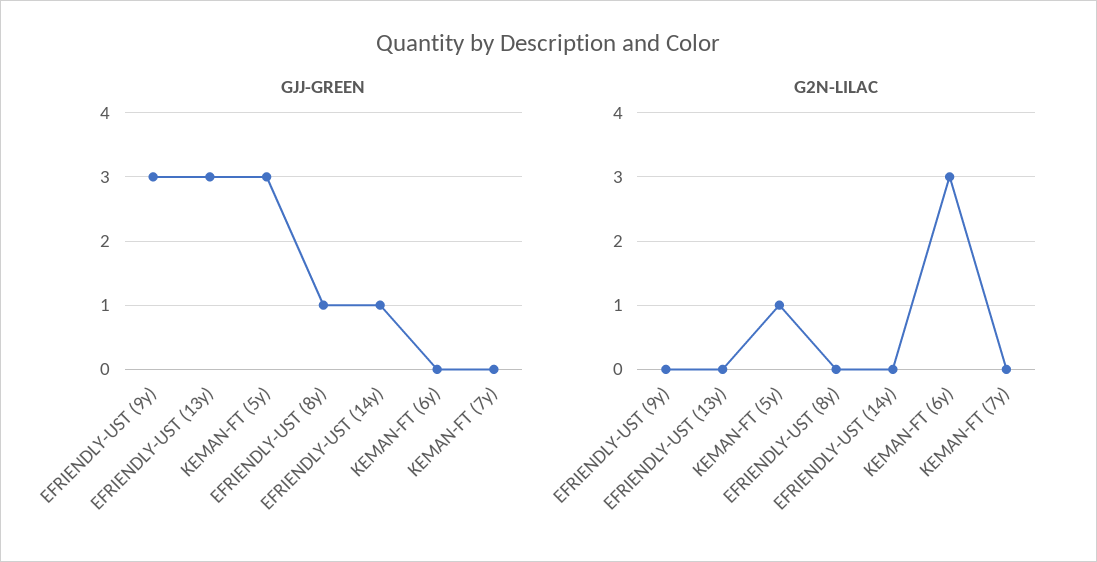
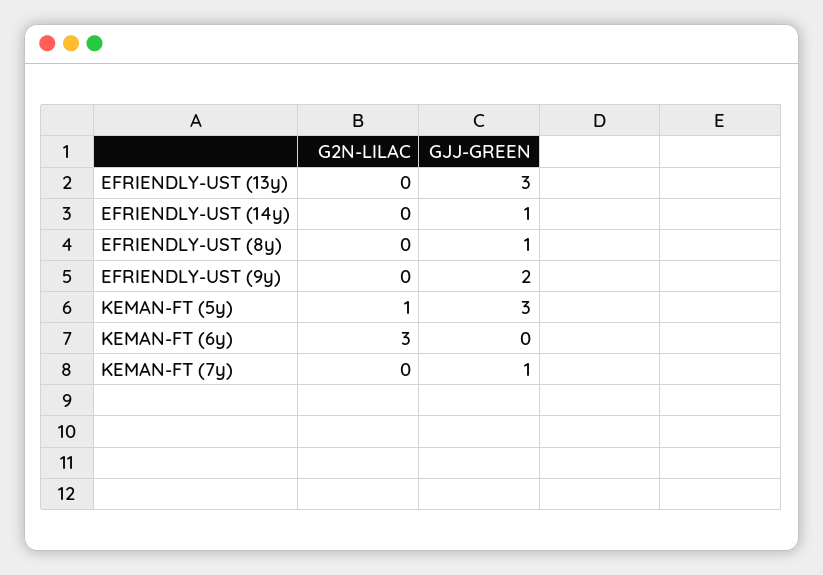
  {
    "GJJ-GREEN": {
-     "EFRIENDLY-UST (9y)": 3,
+     "EFRIENDLY-UST (9y)": 2,
      "EFRIENDLY-UST (13y)": 3,
      "KEMAN-FT (5y)": 3,
      "EFRIENDLY-UST (8y)": 1,
      "EFRIENDLY-UST (14y)": 1,
      "KEMAN-FT (6y)": 0,
-     "KEMAN-FT (7y)": 0
+     "KEMAN-FT (7y)": 1
    },
    "G2N-LILAC": {
      "EFRIENDLY-UST (9y)": 0,
      "EFRIENDLY-UST (13y)": 0,
      "KEMAN-FT (5y)": 1,
      "EFRIENDLY-UST (8y)": 0,
      "EFRIENDLY-UST (14y)": 0,
      "KEMAN-FT (6y)": 3,
      "KEMAN-FT (7y)": 0
    }
  }

